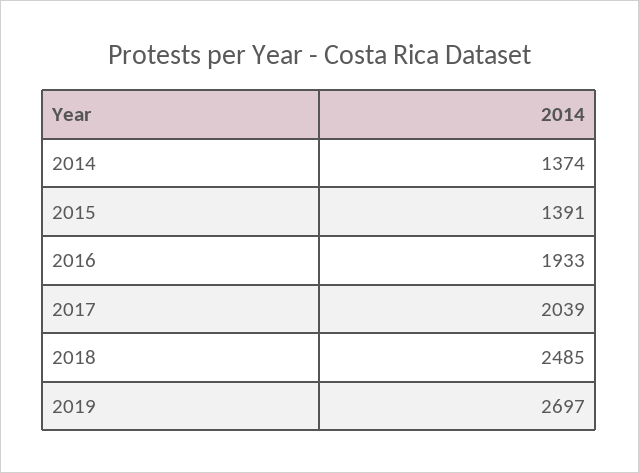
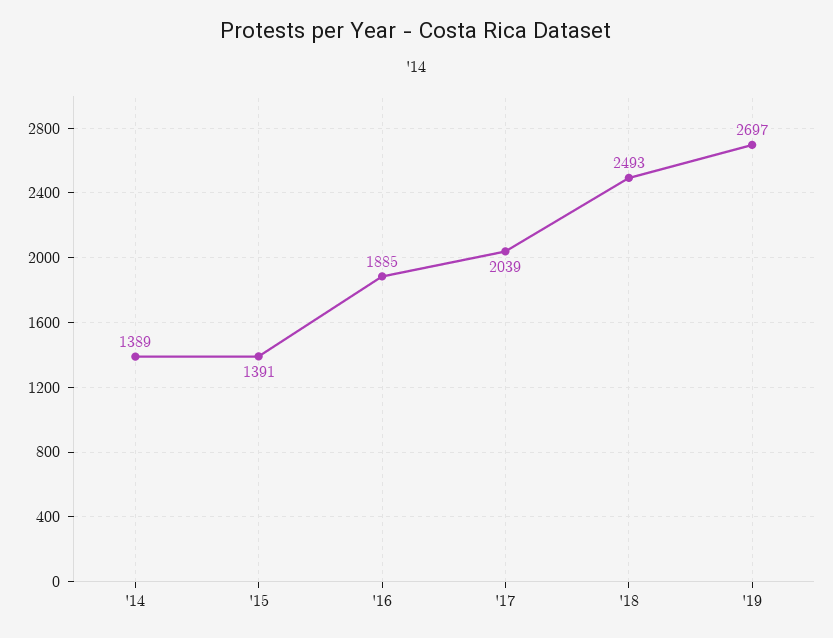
  {
-   "2014": 1374,
+   "2014": 1389,
    "2015": 1391,
-   "2016": 1933,
+   "2016": 1885,
    "2017": 2039,
-   "2018": 2485,
+   "2018": 2493,
    "2019": 2697
  }

